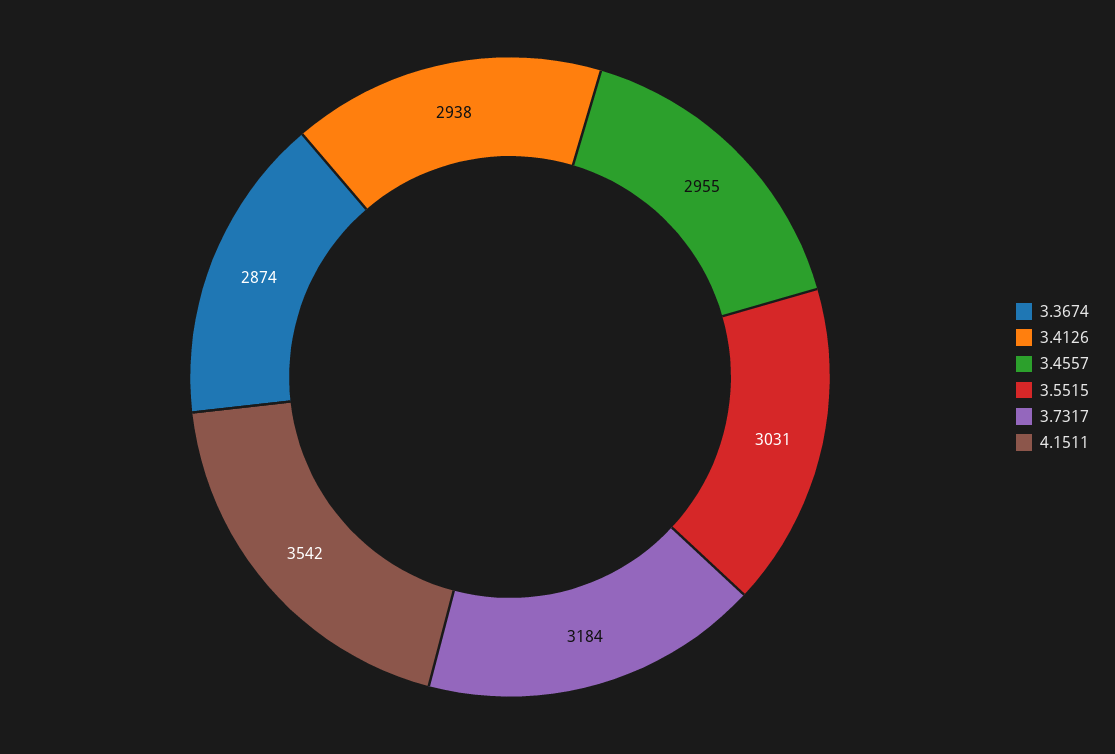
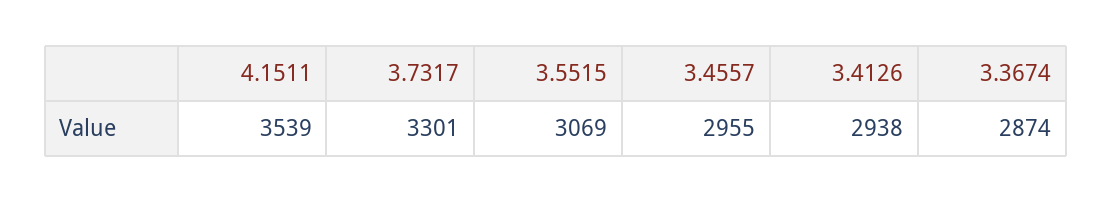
  {
    "3.3674": 2874,
    "3.4126": 2938,
    "3.4557": 2955,
-   "3.5515": 3031,
+   "3.5515": 3069,
-   "3.7317": 3184,
+   "3.7317": 3301,
-   "4.1511": 3542
+   "4.1511": 3539
  }

